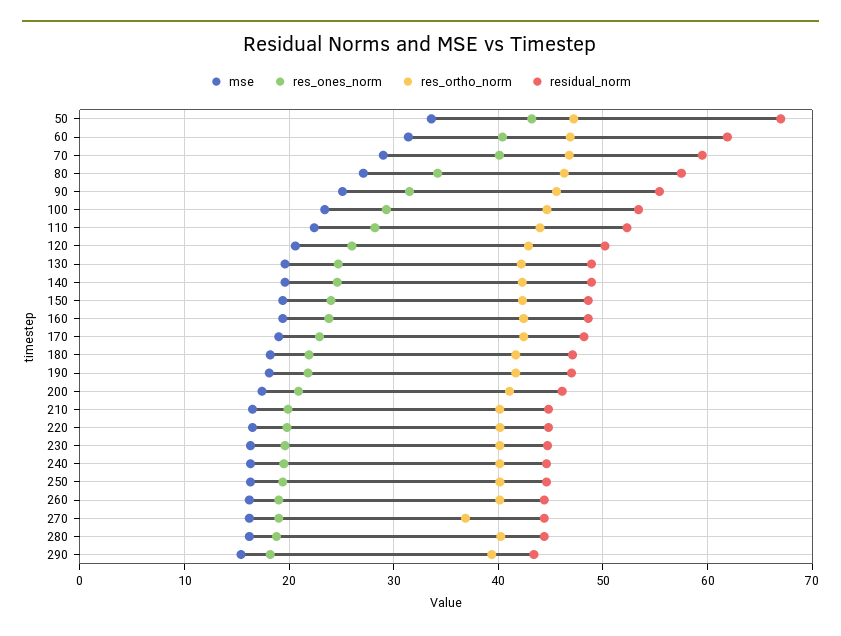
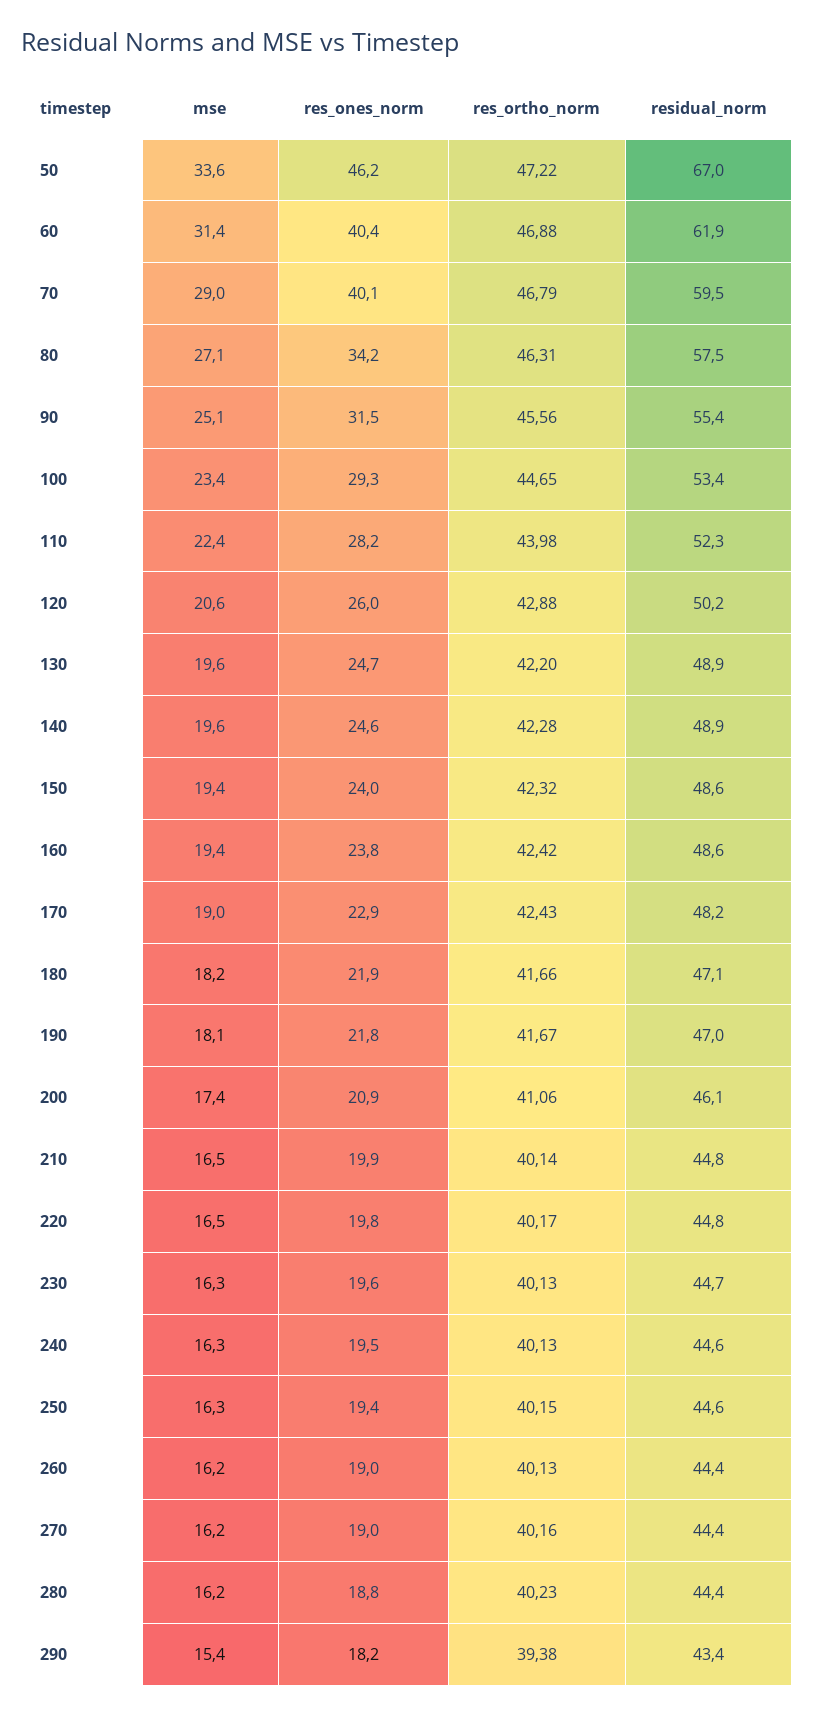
  {
    "mse": {
      "50": 33.6,
      "60": 31.4,
      "70": 29,
      "80": 27.1,
      "90": 25.1,
      "100": 23.4,
      "110": 22.4,
      "120": 20.6,
      "130": 19.6,
      "140": 19.6,
      "150": 19.4,
      "160": 19.4,
      "170": 19,
      "180": 18.2,
      "190": 18.1,
      "200": 17.4,
      "210": 16.5,
      "220": 16.5,
      "230": 16.3,
      "240": 16.3,
      "250": 16.3,
      "260": 16.2,
      "270": 16.2,
      "280": 16.2,
      "290": 15.4
    },
    "res_ones_norm": {
-     "50": 43,
+     "50": 46.2,
      "60": 40.4,
      "70": 40.1,
      "80": 34.2,
      "90": 31.5,
      "100": 29.3,
      "110": 28.2,
      "120": 26,
      "130": 24.7,
      "140": 24.6,
      "150": 24,
      "160": 23.8,
      "170": 22.9,
      "180": 21.9,
      "190": 21.8,
      "200": 20.9,
      "210": 19.9,
      "220": 19.8,
      "230": 19.6,
      "240": 19.5,
      "250": 19.4,
      "260": 19,
      "270": 19,
      "280": 18.8,
      "290": 18.2
    },
    "res_ortho_norm": {
      "50": 47.22,
      "60": 46.88,
      "70": 46.79,
      "80": 46.31,
      "90": 45.56,
      "100": 44.65,
      "110": 43.98,
      "120": 42.88,
      "130": 42.2,
      "140": 42.28,
      "150": 42.32,
      "160": 42.42,
      "170": 42.43,
      "180": 41.66,
      "190": 41.67,
      "200": 41.06,
      "210": 40.14,
      "220": 40.17,
      "230": 40.13,
      "240": 40.13,
      "250": 40.15,
      "260": 40.13,
-     "270": 37,
+     "270": 40.16,
      "280": 40.23,
      "290": 39.38
    },
    "residual_norm": {
      "50": 67,
      "60": 61.9,
      "70": 59.5,
      "80": 57.5,
      "90": 55.4,
      "100": 53.4,
      "110": 52.3,
      "120": 50.2,
      "130": 48.9,
      "140": 48.9,
      "150": 48.6,
      "160": 48.6,
      "170": 48.2,
      "180": 47.1,
      "190": 47,
      "200": 46.1,
      "210": 44.8,
      "220": 44.8,
      "230": 44.7,
      "240": 44.6,
      "250": 44.6,
      "260": 44.4,
      "270": 44.4,
      "280": 44.4,
      "290": 43.4
    }
  }

